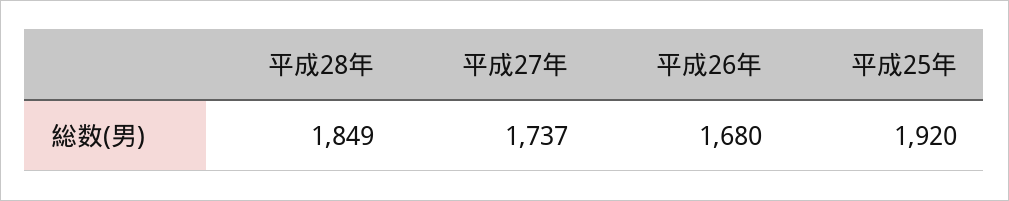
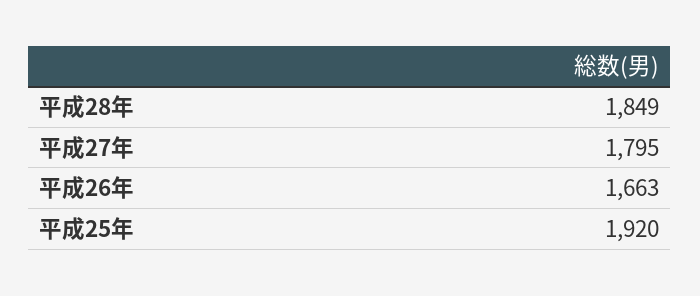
  {
    "平成28年": 1849,
-   "平成27年": 1737,
+   "平成27年": 1795,
-   "平成26年": 1680,
+   "平成26年": 1663,
    "平成25年": 1920
  }

